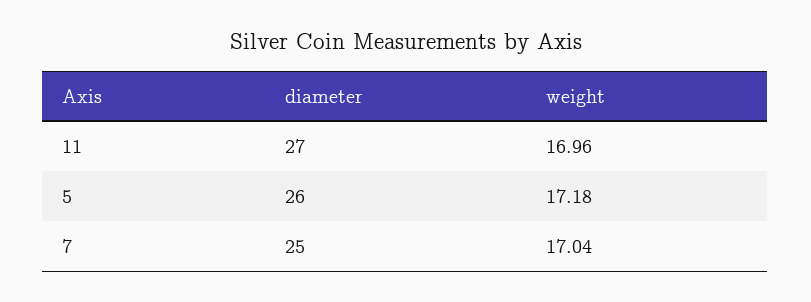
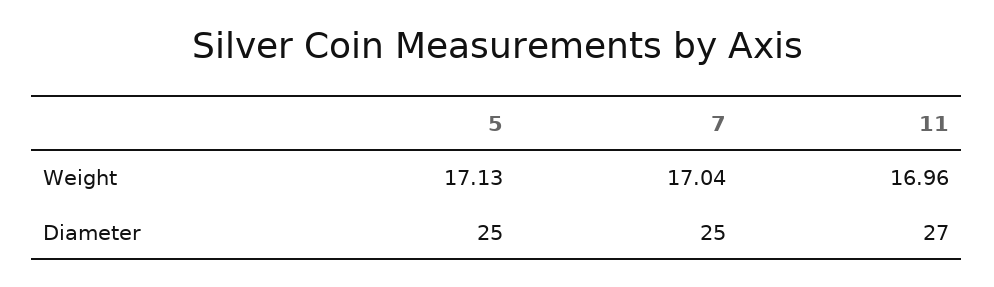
  {
    "diameter": {
      "11": 27,
-     "5": 26,
+     "5": 25,
      "7": 25
    },
    "weight": {
      "11": 16.96,
-     "5": 17.18,
+     "5": 17.13,
      "7": 17.04
    }
  }

